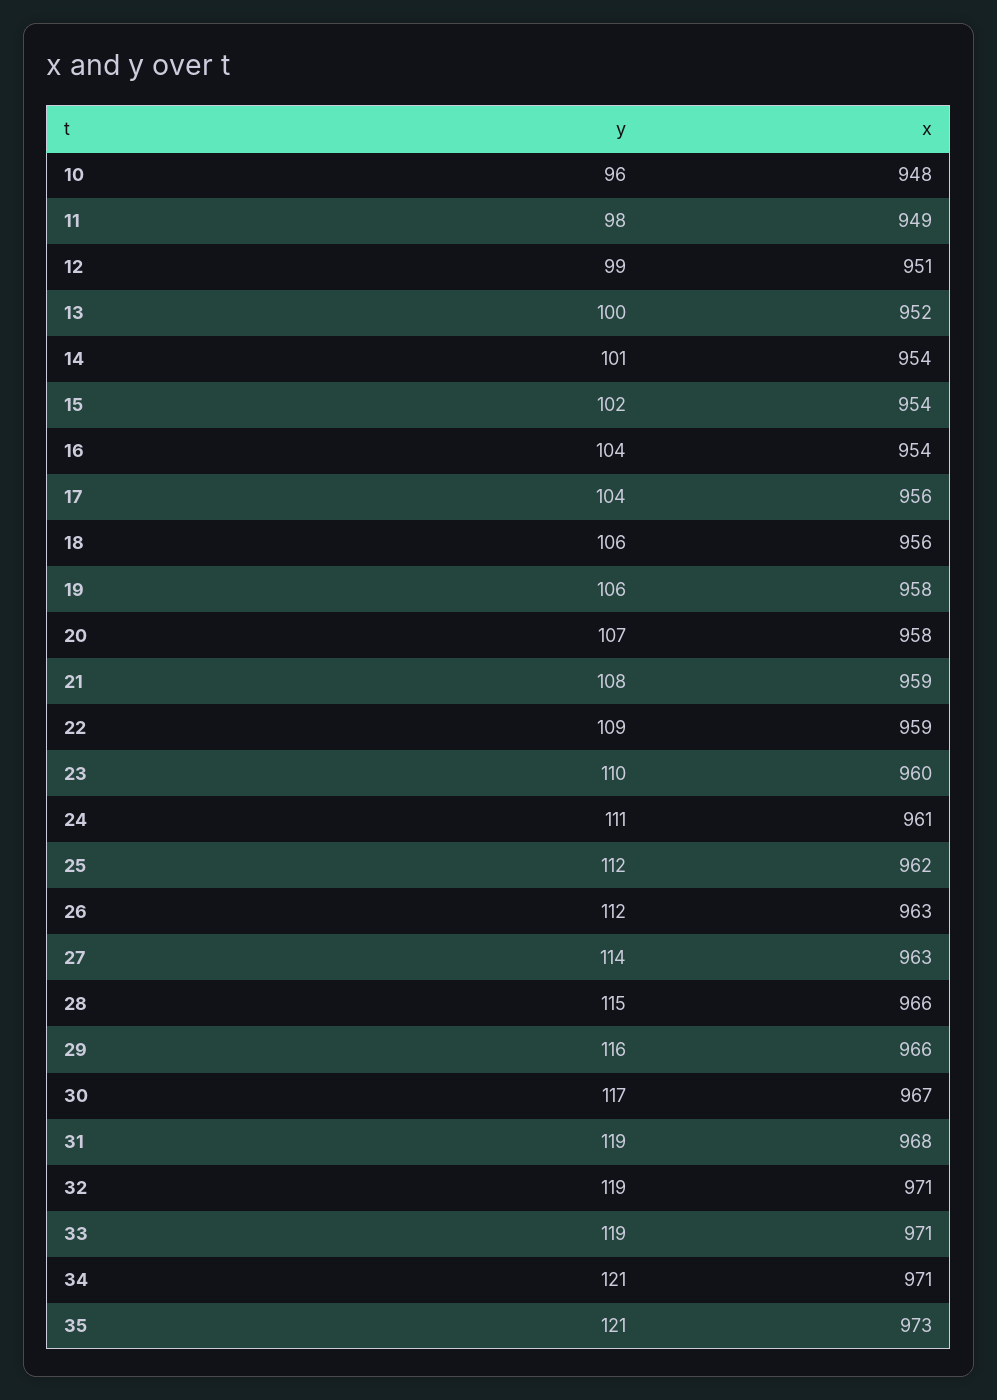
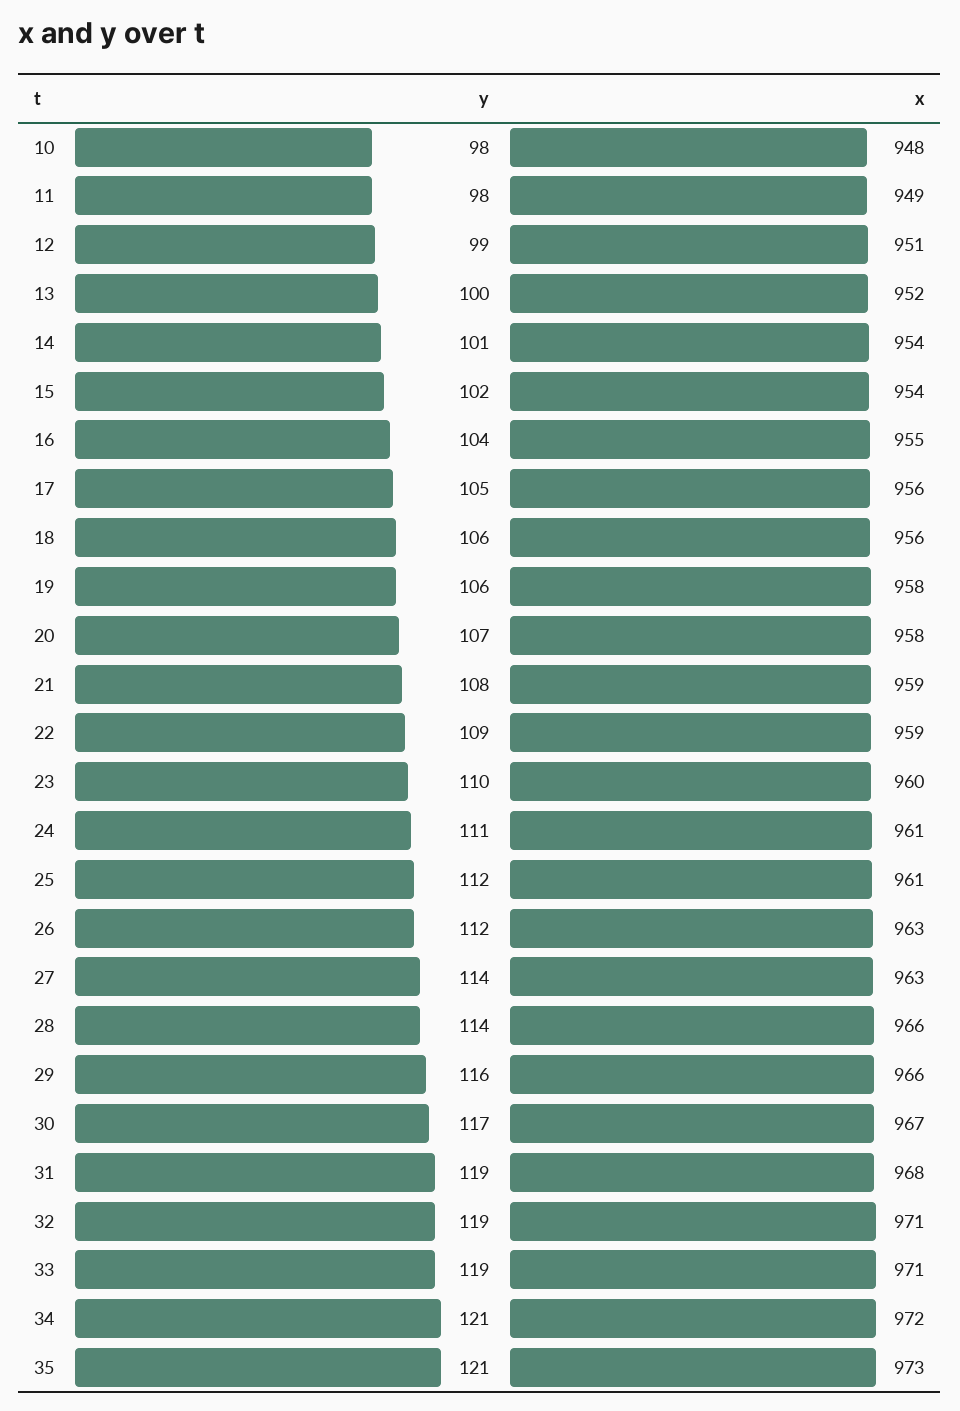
  {
    "y": {
-     "10": 96,
+     "10": 98,
      "11": 98,
      "12": 99,
      "13": 100,
      "14": 101,
      "15": 102,
      "16": 104,
-     "17": 104,
+     "17": 105,
      "18": 106,
      "19": 106,
      "20": 107,
      "21": 108,
      "22": 109,
      "23": 110,
      "24": 111,
      "25": 112,
      "26": 112,
      "27": 114,
-     "28": 115,
+     "28": 114,
      "29": 116,
      "30": 117,
      "31": 119,
      "32": 119,
      "33": 119,
      "34": 121,
      "35": 121
    },
    "x": {
      "10": 948,
      "11": 949,
      "12": 951,
      "13": 952,
      "14": 954,
      "15": 954,
-     "16": 954,
+     "16": 955,
      "17": 956,
      "18": 956,
      "19": 958,
      "20": 958,
      "21": 959,
      "22": 959,
      "23": 960,
      "24": 961,
-     "25": 962,
+     "25": 961,
      "26": 963,
      "27": 963,
      "28": 966,
      "29": 966,
      "30": 967,
      "31": 968,
      "32": 971,
      "33": 971,
-     "34": 971,
+     "34": 972,
      "35": 973
    }
  }

